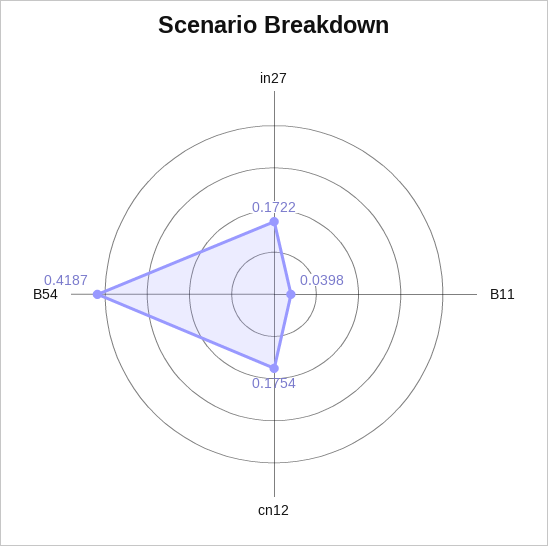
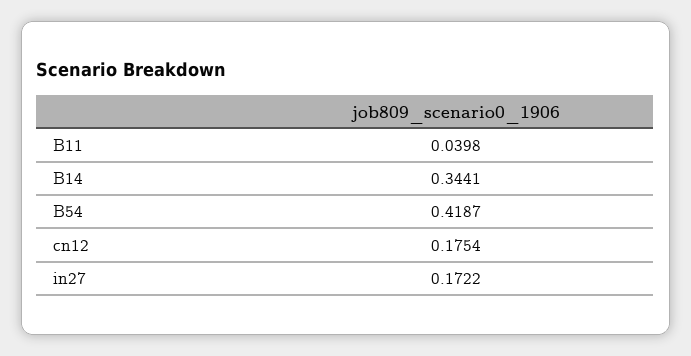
  {
    "in27": 0.1722,
    "B11": 0.0398,
    "cn12": 0.1754,
-   "B54": 0.4187
+   "B54": 0.4187,
+   "B14": 0.3441
  }

